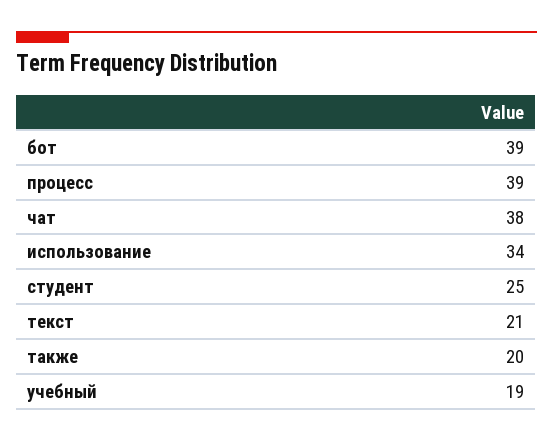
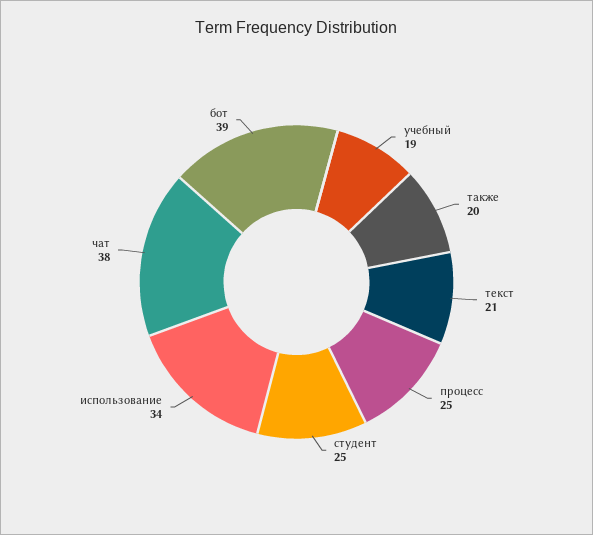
  {
    "бот": 39,
-   "процесс": 39,
+   "процесс": 25,
    "чат": 38,
    "использование": 34,
    "студент": 25,
    "текст": 21,
    "также": 20,
    "учебный": 19
  }

